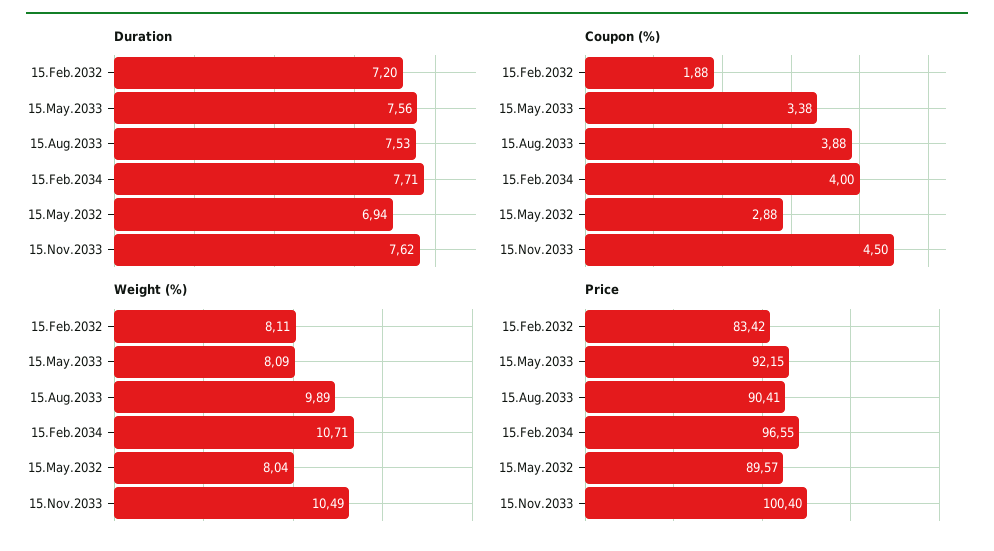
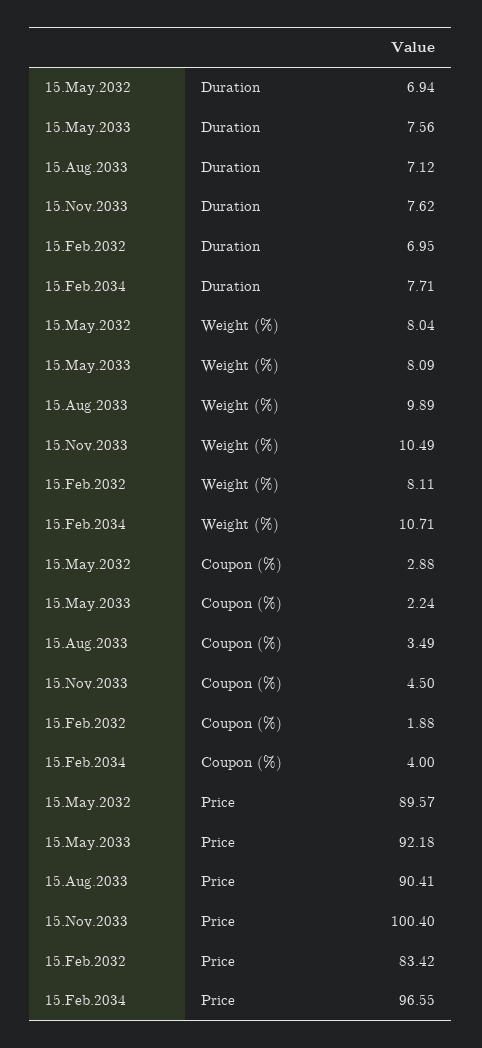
  {
    "Duration": {
-     "15.Feb.2032": 7.2,
+     "15.Feb.2032": 6.95,
      "15.May.2033": 7.56,
-     "15.Aug.2033": 7.53,
+     "15.Aug.2033": 7.12,
      "15.Feb.2034": 7.71,
      "15.May.2032": 6.94,
      "15.Nov.2033": 7.62
    },
    "Coupon (%)": {
      "15.Feb.2032": 1.88,
-     "15.May.2033": 3.38,
+     "15.May.2033": 2.24,
-     "15.Aug.2033": 3.88,
+     "15.Aug.2033": 3.49,
      "15.Feb.2034": 4,
      "15.May.2032": 2.88,
      "15.Nov.2033": 4.5
    },
    "Weight (%)": {
      "15.Feb.2032": 8.11,
      "15.May.2033": 8.09,
      "15.Aug.2033": 9.89,
      "15.Feb.2034": 10.71,
      "15.May.2032": 8.04,
      "15.Nov.2033": 10.49
    },
    "Price": {
      "15.Feb.2032": 83.42,
-     "15.May.2033": 92.15,
+     "15.May.2033": 92.18,
      "15.Aug.2033": 90.41,
      "15.Feb.2034": 96.55,
      "15.May.2032": 89.57,
      "15.Nov.2033": 100.4
    }
  }

